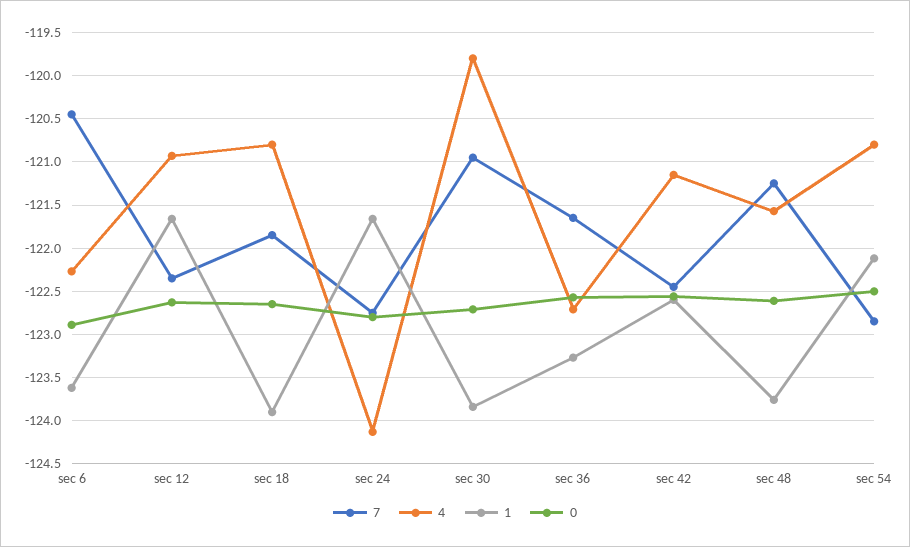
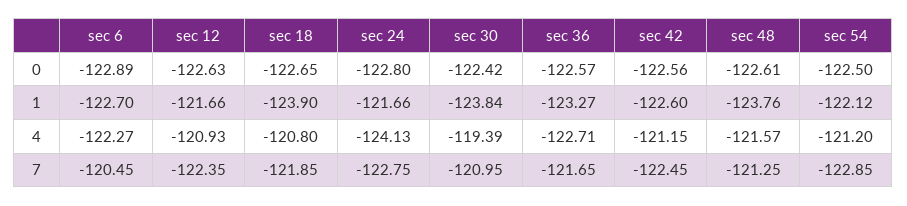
  {
    "7": {
      "sec 6": -120.45,
      "sec 12": -122.35,
      "sec 18": -121.85,
      "sec 24": -122.75,
      "sec 30": -120.95,
      "sec 36": -121.65,
      "sec 42": -122.45,
      "sec 48": -121.25,
      "sec 54": -122.85
    },
    "4": {
      "sec 6": -122.27,
      "sec 12": -120.93,
      "sec 18": -120.8,
      "sec 24": -124.13,
-     "sec 30": -119.8,
+     "sec 30": -119.39,
      "sec 36": -122.71,
      "sec 42": -121.15,
      "sec 48": -121.57,
-     "sec 54": -120.8
+     "sec 54": -121.2
    },
    "1": {
-     "sec 6": -123.6,
+     "sec 6": -122.7,
      "sec 12": -121.66,
      "sec 18": -123.9,
      "sec 24": -121.66,
      "sec 30": -123.84,
      "sec 36": -123.27,
      "sec 42": -122.6,
      "sec 48": -123.76,
      "sec 54": -122.12
    },
    "0": {
      "sec 6": -122.89,
      "sec 12": -122.63,
      "sec 18": -122.65,
      "sec 24": -122.8,
-     "sec 30": -122.7,
+     "sec 30": -122.42,
      "sec 36": -122.57,
      "sec 42": -122.56,
      "sec 48": -122.61,
      "sec 54": -122.5
    }
  }

